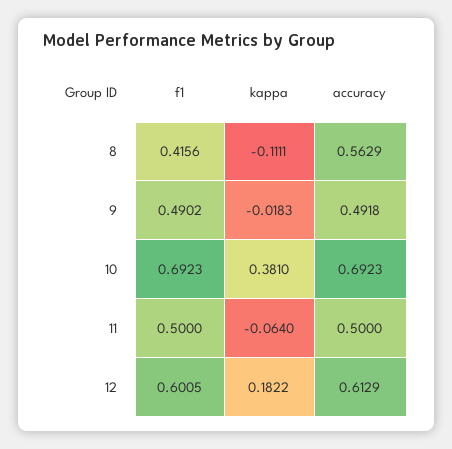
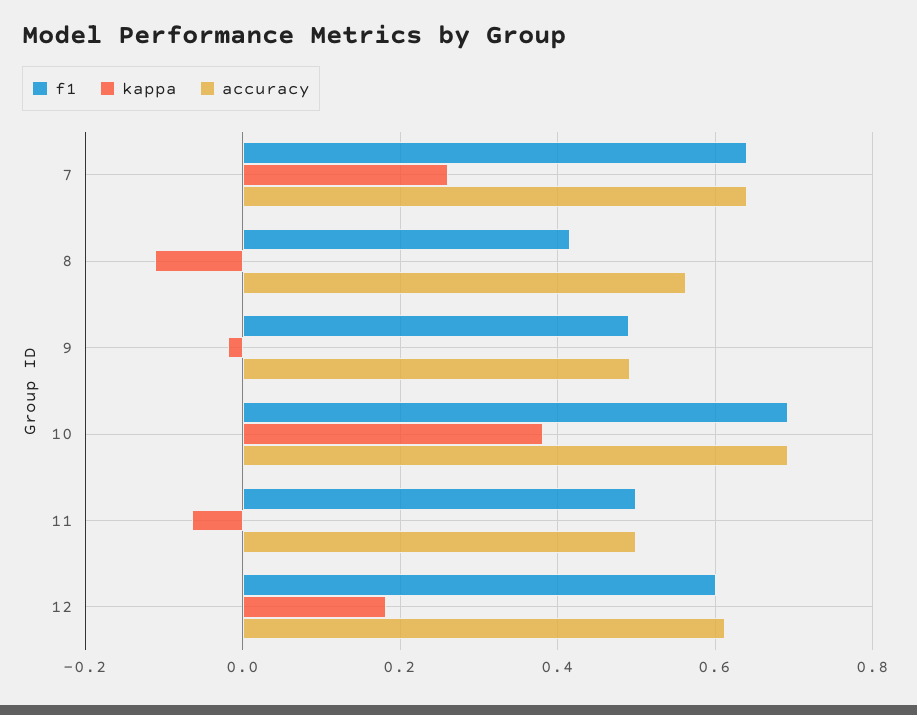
  {
    "f1": {
      "8": 0.4156,
      "9": 0.4902,
      "10": 0.6923,
      "11": 0.5,
-     "12": 0.6005
+     "12": 0.6005,
+     "7": 0.64
    },
    "kappa": {
      "8": -0.1111,
      "9": -0.0183,
      "10": 0.381,
      "11": -0.064,
-     "12": 0.1822
+     "12": 0.1822,
+     "7": 0.26
    },
    "accuracy": {
      "8": 0.5629,
      "9": 0.4918,
      "10": 0.6923,
      "11": 0.5,
-     "12": 0.6129
+     "12": 0.6129,
+     "7": 0.64
    }
  }

